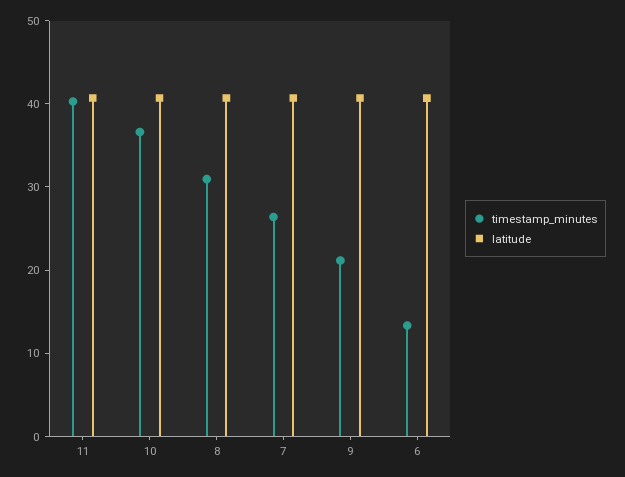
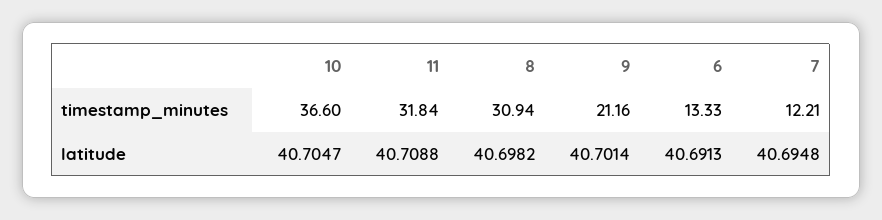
  {
    "timestamp_minutes": {
-     "11": 40,
+     "11": 31.84,
      "10": 36.6,
      "8": 30.94,
-     "7": 26,
+     "7": 12.21,
      "9": 21.16,
      "6": 13.33
    },
    "latitude": {
      "11": 40.7088,
      "10": 40.7047,
      "8": 40.6982,
      "7": 40.6948,
      "9": 40.7014,
      "6": 40.6913
    }
  }

